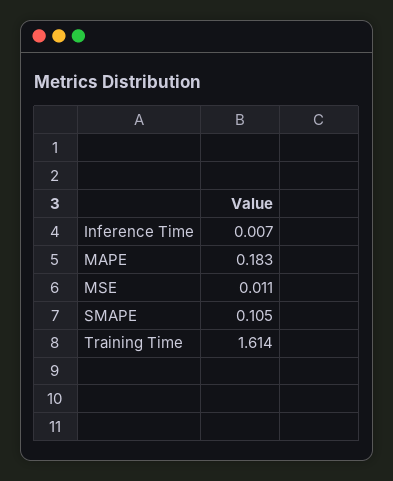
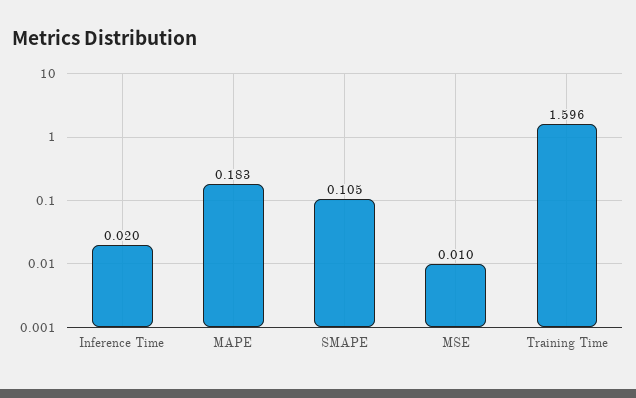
  {
-   "Inference Time": 0.007,
+   "Inference Time": 0.02,
    "MAPE": 0.183,
-   "MSE": 0.011,
+   "MSE": 0.01,
    "SMAPE": 0.105,
-   "Training Time": 1.614
+   "Training Time": 1.596
  }

